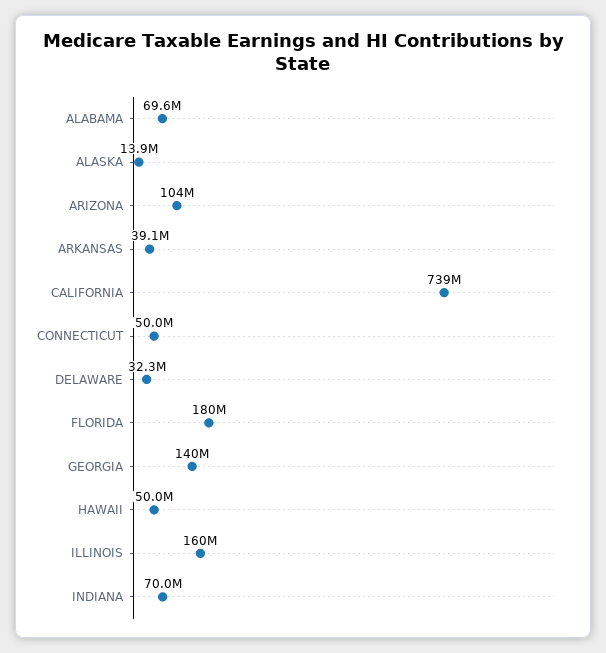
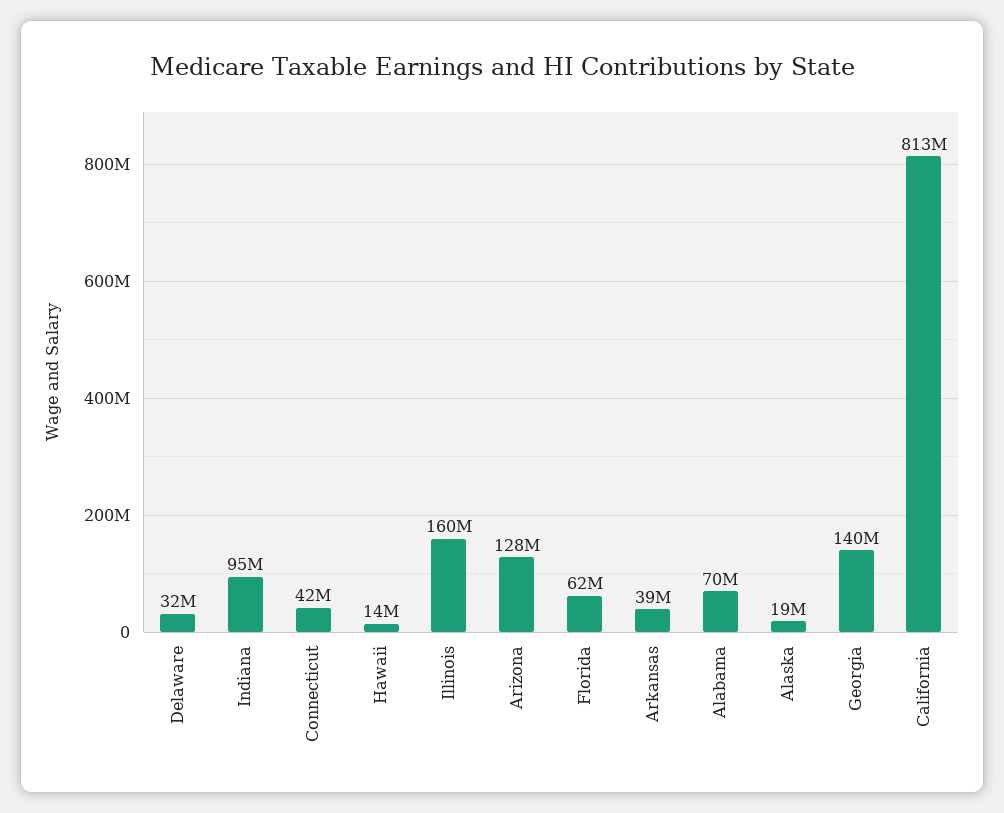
  {
    "ALABAMA": 69600000,
-   "ALASKA": 13900000,
+   "ALASKA": 19000000,
-   "ARIZONA": 104000000,
+   "ARIZONA": 128000000,
    "ARKANSAS": 39100000,
-   "CALIFORNIA": 739000000,
+   "CALIFORNIA": 813000000,
-   "CONNECTICUT": 50000000,
+   "CONNECTICUT": 42000000,
    "DELAWARE": 32300000,
-   "FLORIDA": 180000000,
+   "FLORIDA": 62000000,
    "GEORGIA": 140000000,
-   "HAWAII": 50000000,
+   "HAWAII": 14000000,
    "ILLINOIS": 160000000,
-   "INDIANA": 70000000
+   "INDIANA": 95000000
  }

